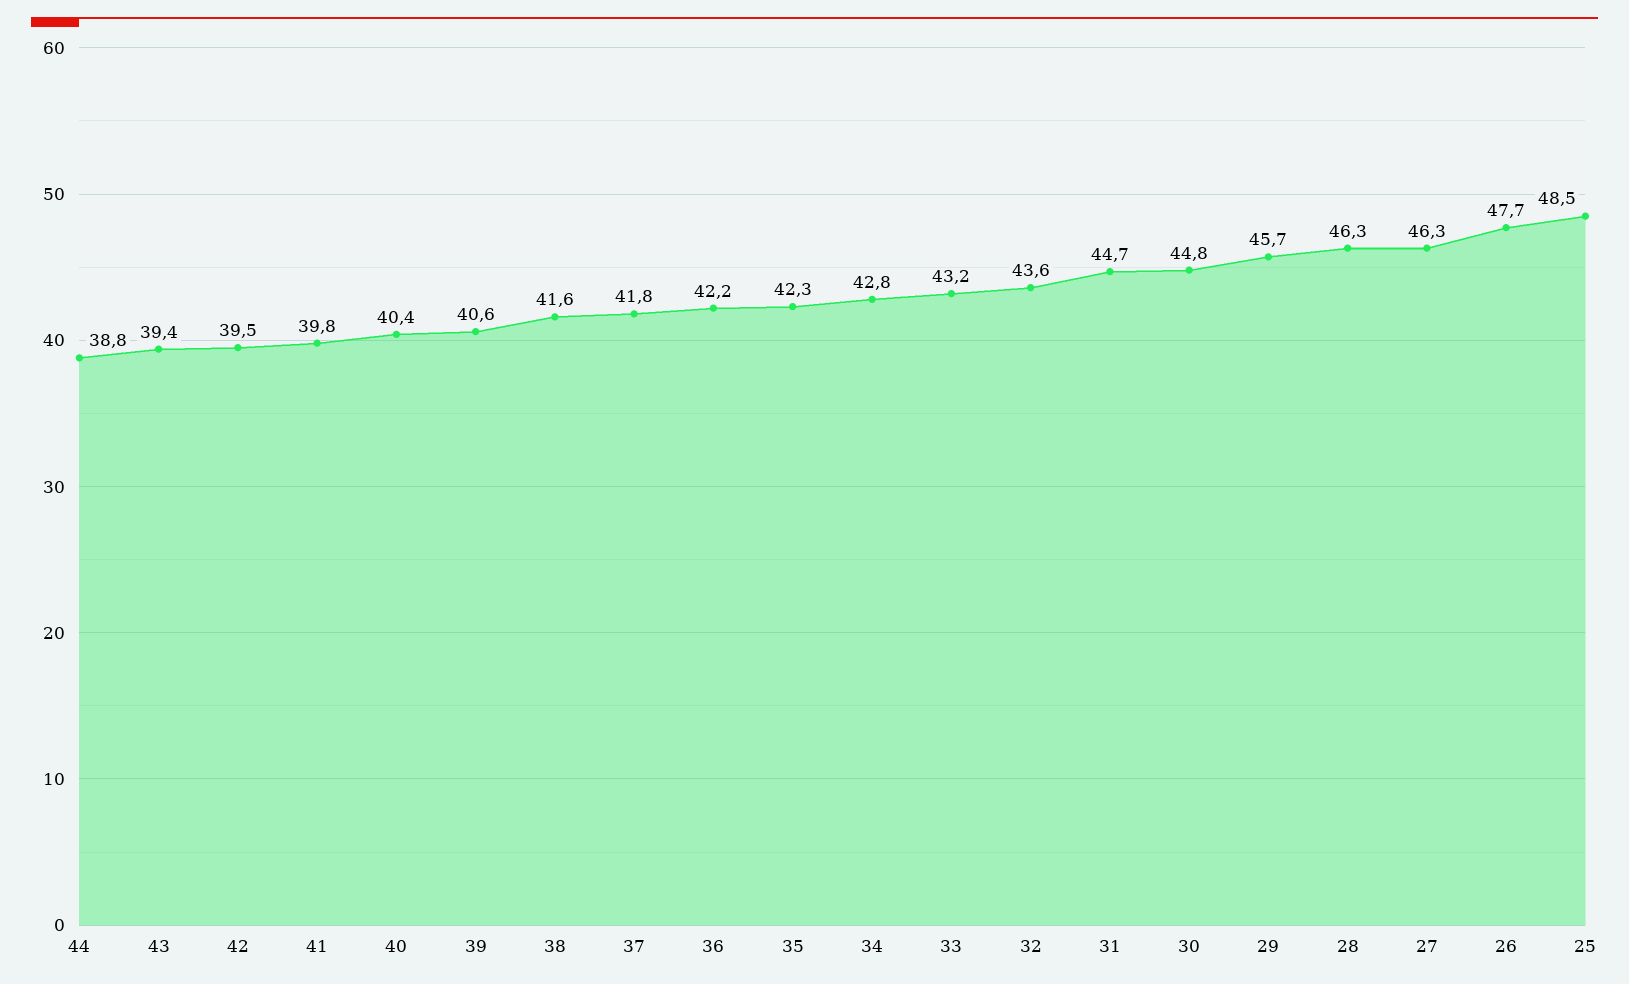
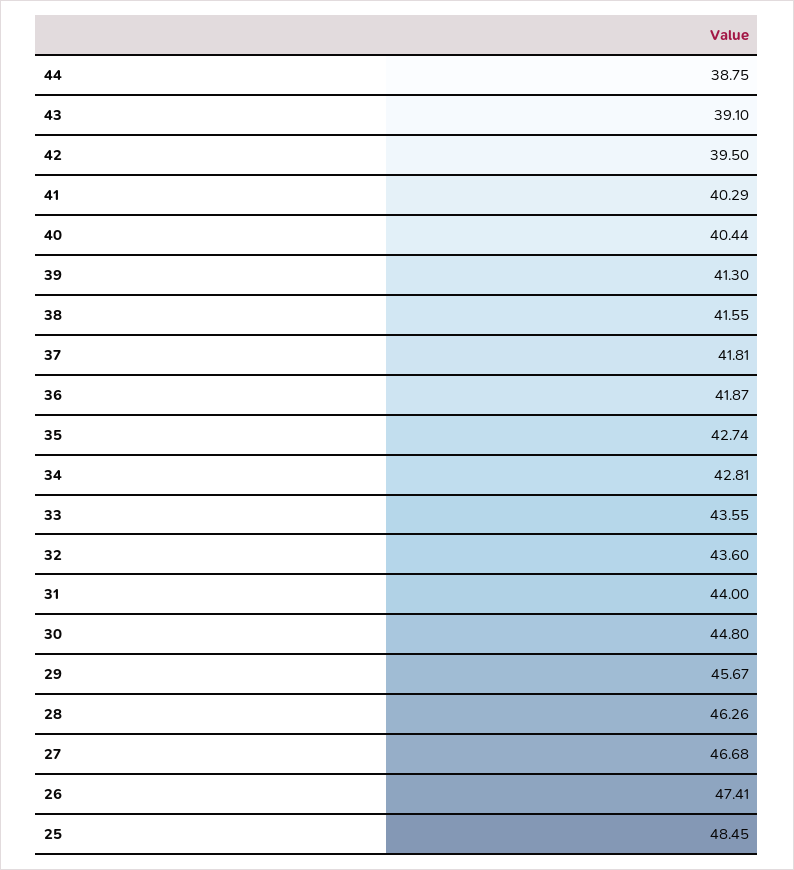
  {
    "44": 38.75,
-   "43": 39.4,
+   "43": 39.1,
    "42": 39.5,
-   "41": 39.8,
+   "41": 40.29,
    "40": 40.44,
-   "39": 40.6,
+   "39": 41.3,
    "38": 41.55,
    "37": 41.81,
-   "36": 42.2,
+   "36": 41.87,
-   "35": 42.3,
+   "35": 42.74,
    "34": 42.81,
-   "33": 43.2,
+   "33": 43.55,
    "32": 43.6,
-   "31": 44.7,
+   "31": 44,
    "30": 44.8,
    "29": 45.67,
    "28": 46.26,
-   "27": 46.3,
+   "27": 46.68,
-   "26": 47.7,
+   "26": 47.41,
    "25": 48.45
  }

